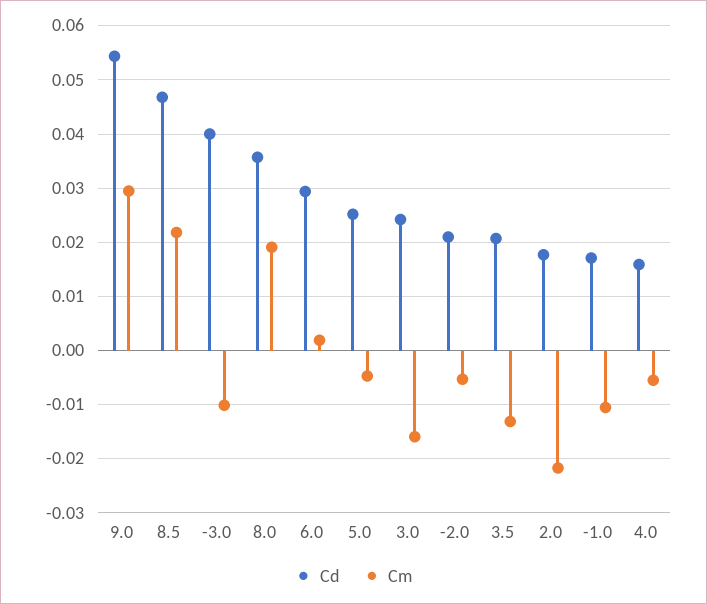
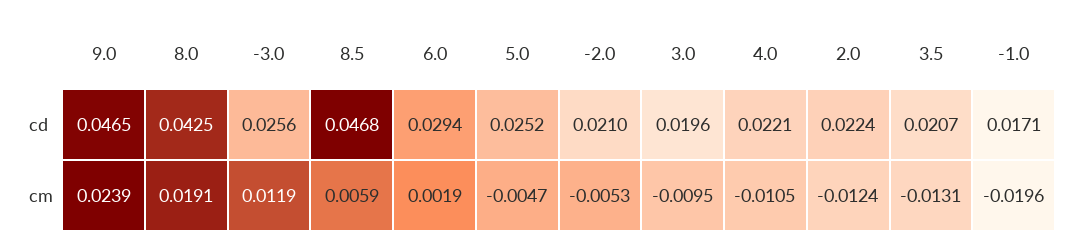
  {
    "Cd": {
-     "9.0": 0.054,
+     "9.0": 0.0465,
      "8.5": 0.0468,
-     "-3.0": 0.04,
+     "-3.0": 0.0256,
-     "8.0": 0.036,
+     "8.0": 0.0425,
      "6.0": 0.0294,
      "5.0": 0.0252,
-     "3.0": 0.024,
+     "3.0": 0.0196,
      "-2.0": 0.021,
      "3.5": 0.0207,
-     "2.0": 0.018,
+     "2.0": 0.0224,
      "-1.0": 0.0171,
-     "4.0": 0.016
+     "4.0": 0.0221
    },
    "Cm": {
-     "9.0": 0.03,
+     "9.0": 0.0239,
-     "8.5": 0.022,
+     "8.5": 0.0059,
-     "-3.0": -0.01,
+     "-3.0": 0.0119,
      "8.0": 0.0191,
      "6.0": 0.0019,
      "5.0": -0.0047,
-     "3.0": -0.016,
+     "3.0": -0.0095,
      "-2.0": -0.0053,
      "3.5": -0.0131,
-     "2.0": -0.022,
+     "2.0": -0.0124,
-     "-1.0": -0.01,
+     "-1.0": -0.0196,
-     "4.0": -0.006
+     "4.0": -0.0105
    }
  }

